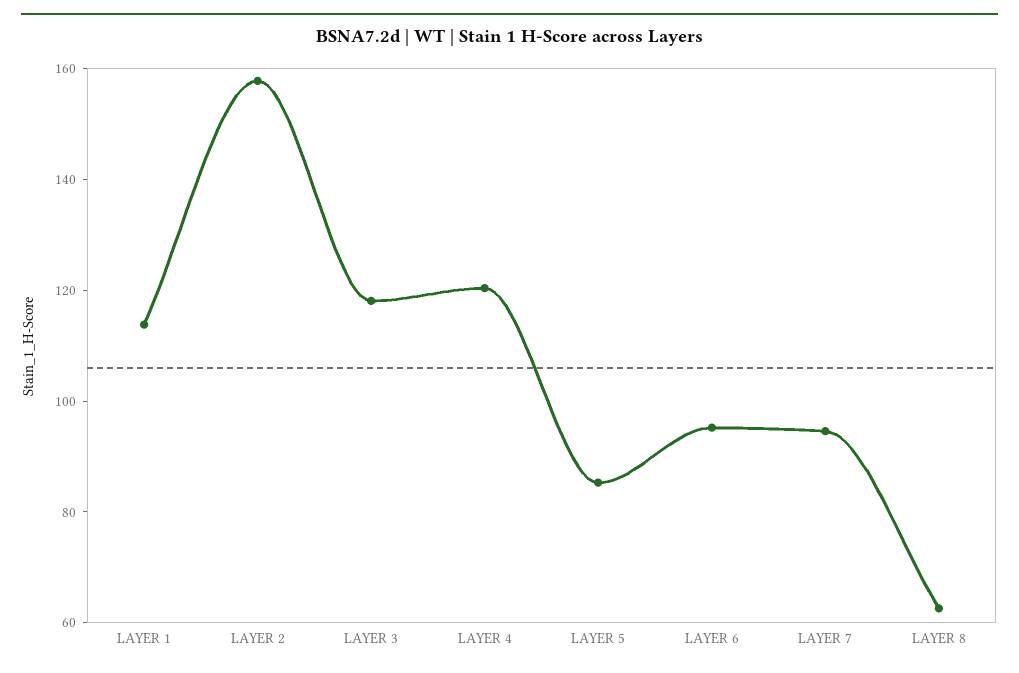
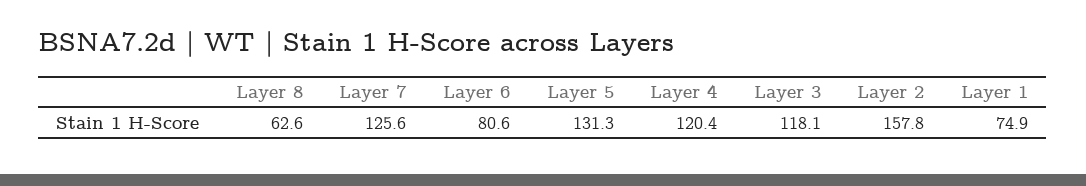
  {
-   "LAYER 1": 115,
+   "LAYER 1": 74.9,
    "LAYER 2": 157.8,
    "LAYER 3": 118.1,
    "LAYER 4": 120.4,
-   "LAYER 5": 85,
+   "LAYER 5": 131.3,
-   "LAYER 6": 95,
+   "LAYER 6": 80.6,
-   "LAYER 7": 95,
+   "LAYER 7": 125.6,
    "LAYER 8": 62.6
  }

